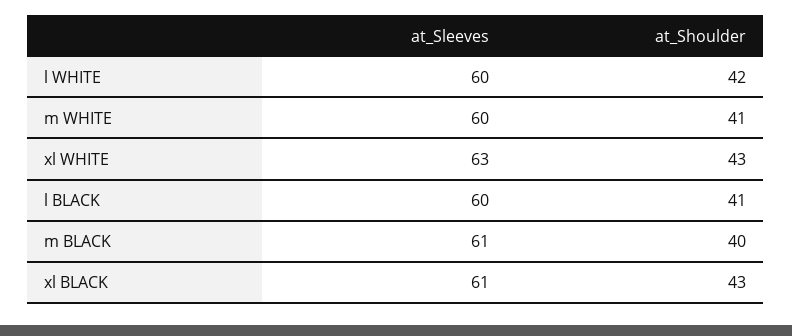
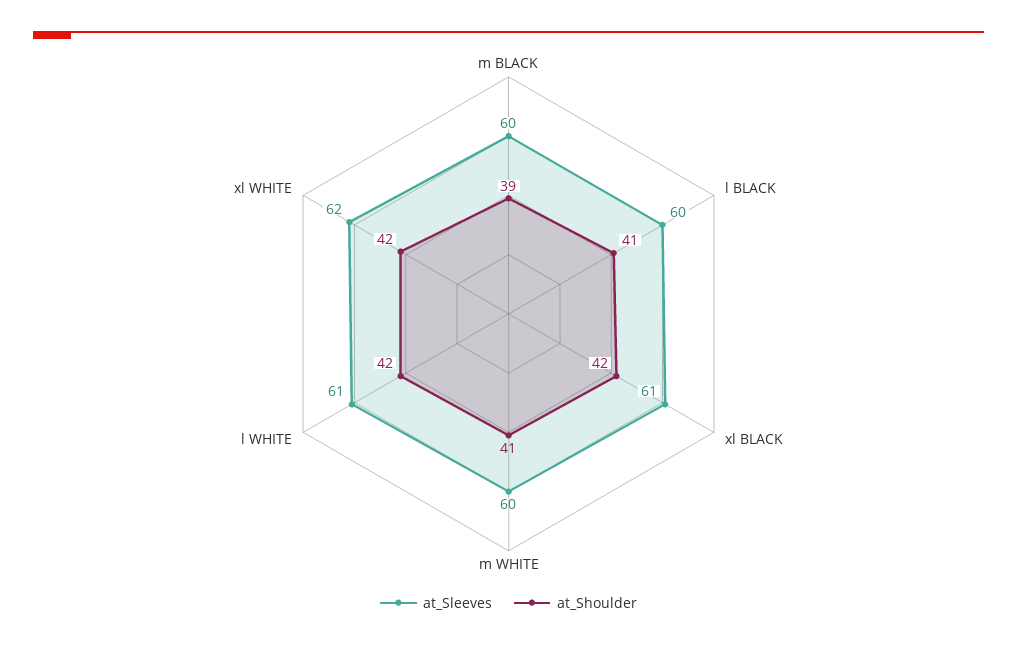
  {
    "at_Sleeves": {
-     "l WHITE": 60,
+     "l WHITE": 61,
      "m WHITE": 60,
-     "xl WHITE": 63,
+     "xl WHITE": 62,
      "l BLACK": 60,
-     "m BLACK": 61,
+     "m BLACK": 60,
      "xl BLACK": 61
    },
    "at_Shoulder": {
      "l WHITE": 42,
      "m WHITE": 41,
-     "xl WHITE": 43,
+     "xl WHITE": 42,
      "l BLACK": 41,
-     "m BLACK": 40,
+     "m BLACK": 39,
-     "xl BLACK": 43
+     "xl BLACK": 42
    }
  }

